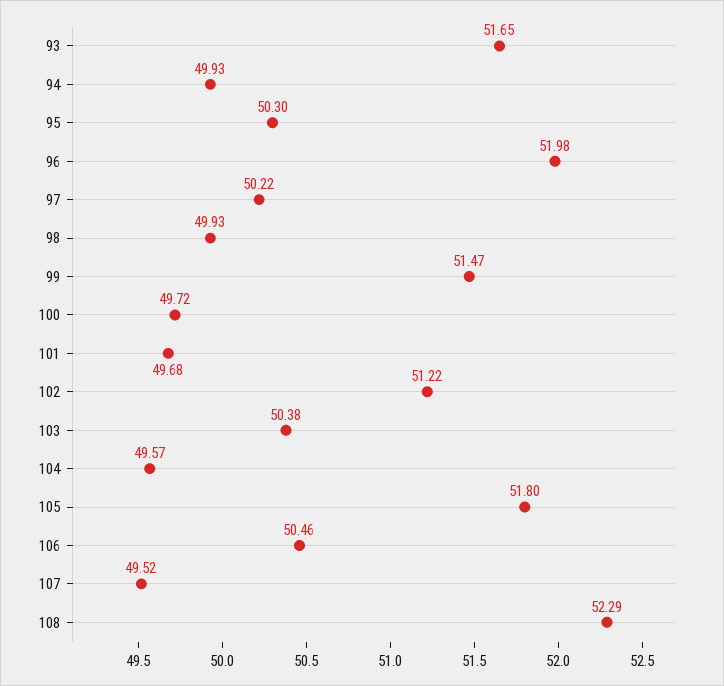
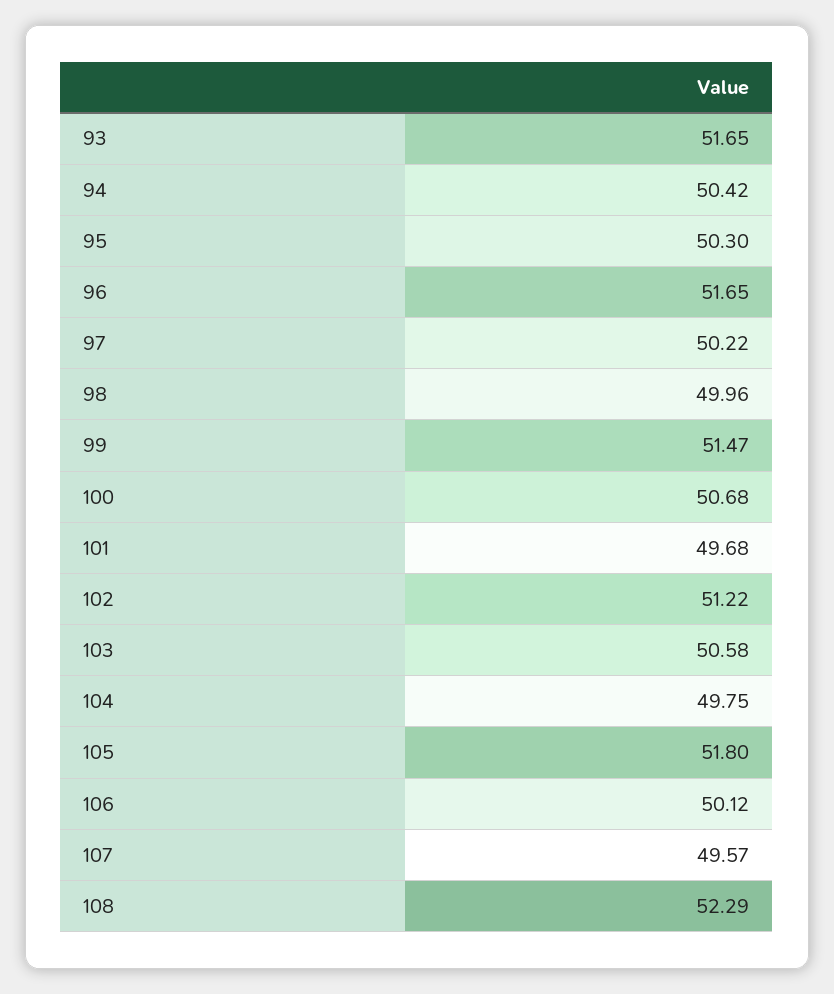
  {
    "93": 51.65,
-   "94": 49.93,
+   "94": 50.42,
    "95": 50.3,
-   "96": 51.98,
+   "96": 51.65,
    "97": 50.22,
-   "98": 49.93,
+   "98": 49.96,
    "99": 51.47,
-   "100": 49.72,
+   "100": 50.68,
    "101": 49.68,
    "102": 51.22,
-   "103": 50.38,
+   "103": 50.58,
-   "104": 49.57,
+   "104": 49.75,
    "105": 51.8,
-   "106": 50.46,
+   "106": 50.12,
-   "107": 49.52,
+   "107": 49.57,
    "108": 52.29
  }

